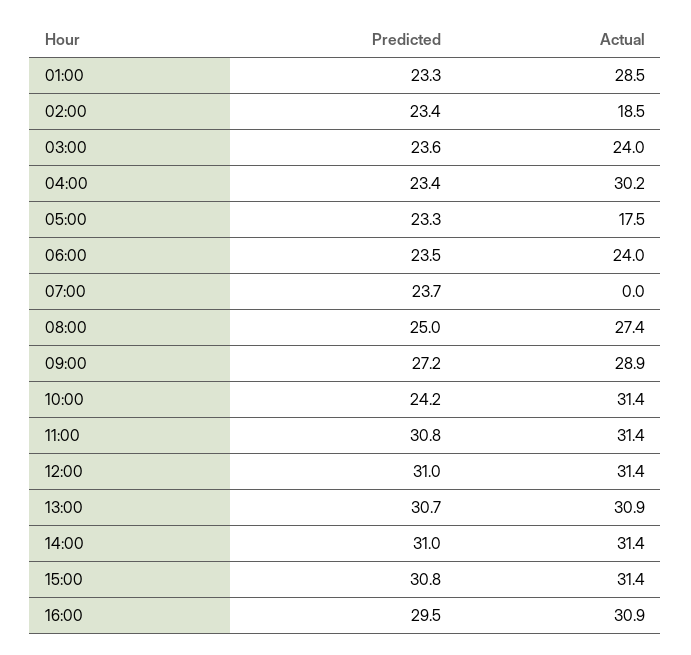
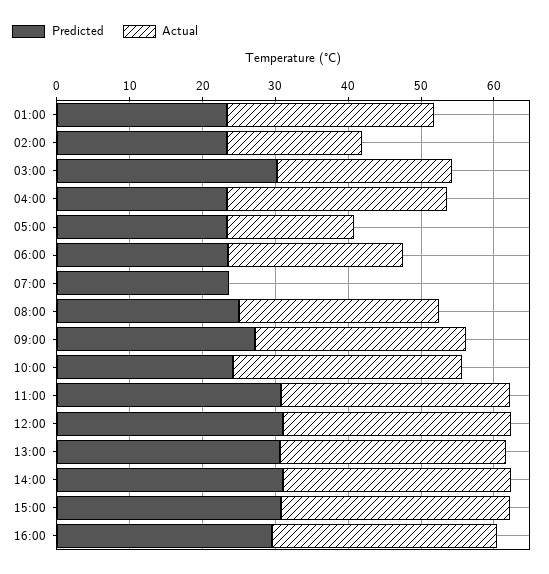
  {
    "Predicted": {
      "01:00": 23.3,
      "02:00": 23.4,
-     "03:00": 23.6,
+     "03:00": 30,
      "04:00": 23.4,
      "05:00": 23.3,
      "06:00": 23.5,
      "07:00": 23.7,
      "08:00": 25,
      "09:00": 27.2,
      "10:00": 24.2,
      "11:00": 30.8,
      "12:00": 31,
      "13:00": 30.7,
      "14:00": 31,
      "15:00": 30.8,
      "16:00": 29.5
    },
    "Actual": {
      "01:00": 28.5,
      "02:00": 18.5,
      "03:00": 24,
      "04:00": 30.2,
      "05:00": 17.5,
      "06:00": 24,
      "07:00": 0,
      "08:00": 27.4,
      "09:00": 28.9,
      "10:00": 31.4,
      "11:00": 31.4,
      "12:00": 31.4,
      "13:00": 30.9,
      "14:00": 31.4,
      "15:00": 31.4,
      "16:00": 30.9
    }
  }

